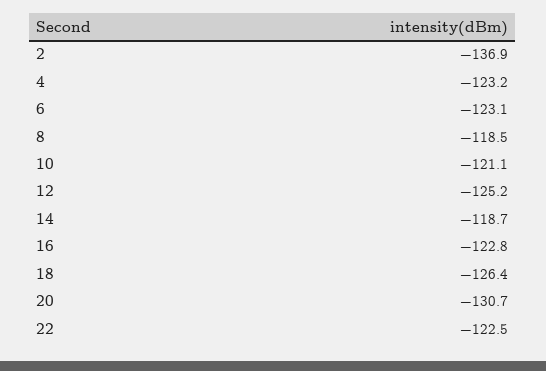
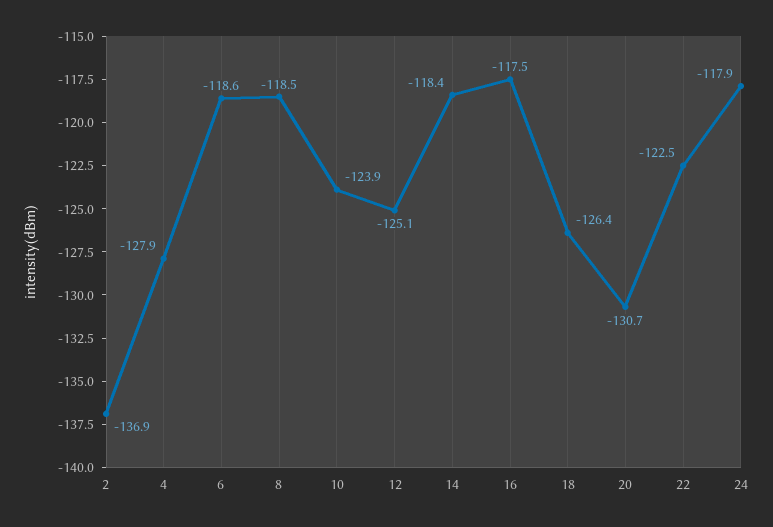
  {
    "2": -136.9,
-   "4": -123.2,
+   "4": -127.9,
-   "6": -123.1,
+   "6": -118.6,
    "8": -118.5,
-   "10": -121.1,
+   "10": -123.9,
-   "12": -125.2,
+   "12": -125.1,
-   "14": -118.7,
+   "14": -118.4,
-   "16": -122.8,
+   "16": -117.5,
    "18": -126.4,
    "20": -130.7,
-   "22": -122.5
+   "22": -122.5,
+   "24": -117.9
  }

